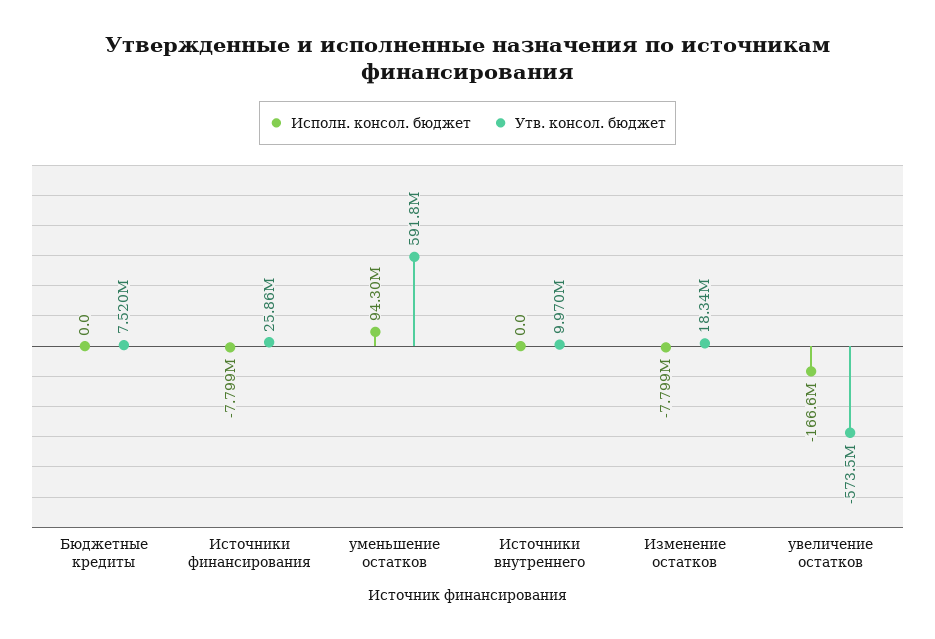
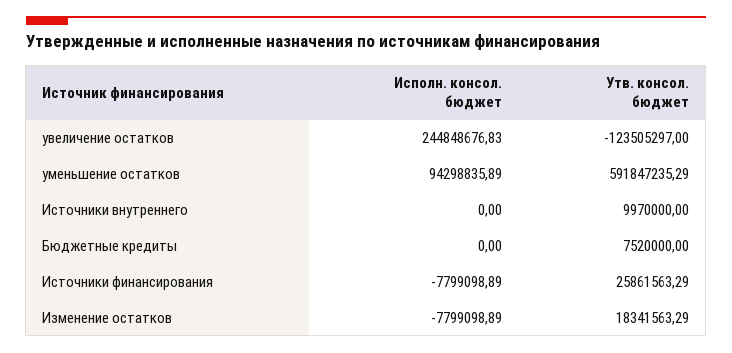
  {
    "Исполн. консол. бюджет": {
      "Бюджетные кредиты": 0,
      "Источники финансирования": -7799098.89,
      "уменьшение остатков": 94298835.89,
      "Источники внутреннего": 0,
      "Изменение остатков": -7799098.89,
-     "увеличение остатков": -166600000
+     "увеличение остатков": 244848676.83
    },
    "Утв. консол. бюджет": {
      "Бюджетные кредиты": 7520000,
      "Источники финансирования": 25861563.29,
      "уменьшение остатков": 591847235.29,
      "Источники внутреннего": 9970000,
      "Изменение остатков": 18341563.29,
-     "увеличение остатков": -573500000
+     "увеличение остатков": -123505297
    }
  }

